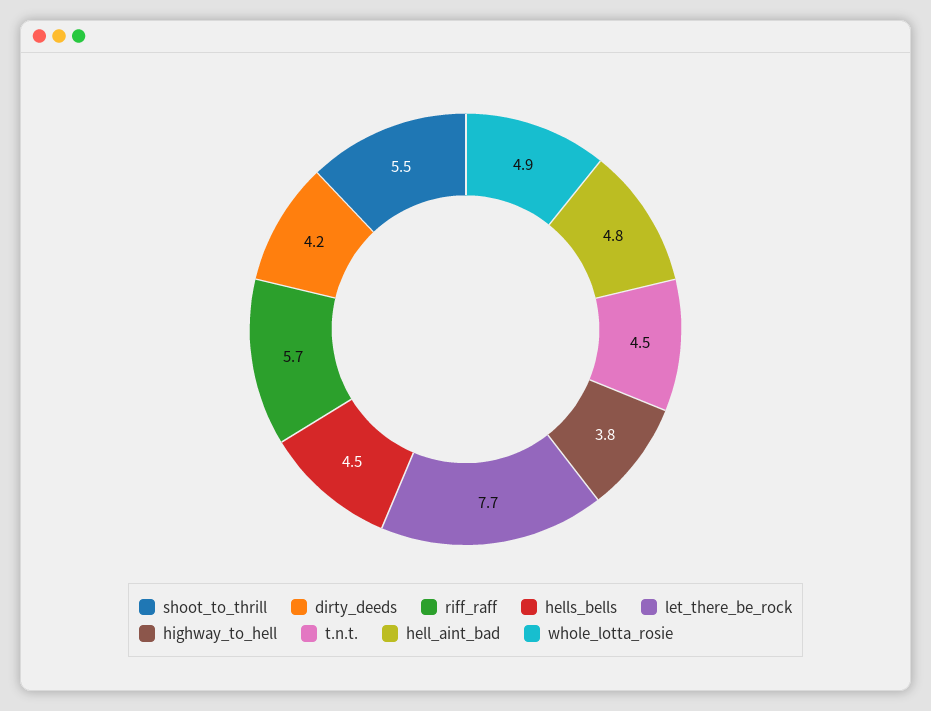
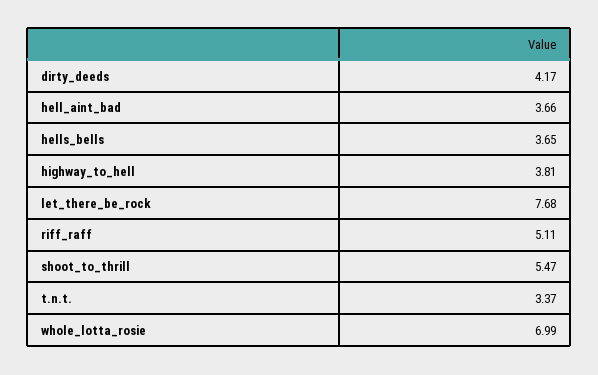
  {
    "shoot_to_thrill": 5.47,
    "dirty_deeds": 4.17,
-   "riff_raff": 5.7,
+   "riff_raff": 5.11,
-   "hells_bells": 4.5,
+   "hells_bells": 3.65,
    "let_there_be_rock": 7.68,
    "highway_to_hell": 3.81,
-   "t.n.t.": 4.5,
+   "t.n.t.": 3.37,
-   "hell_aint_bad": 4.8,
+   "hell_aint_bad": 3.66,
-   "whole_lotta_rosie": 4.9
+   "whole_lotta_rosie": 6.99
  }

